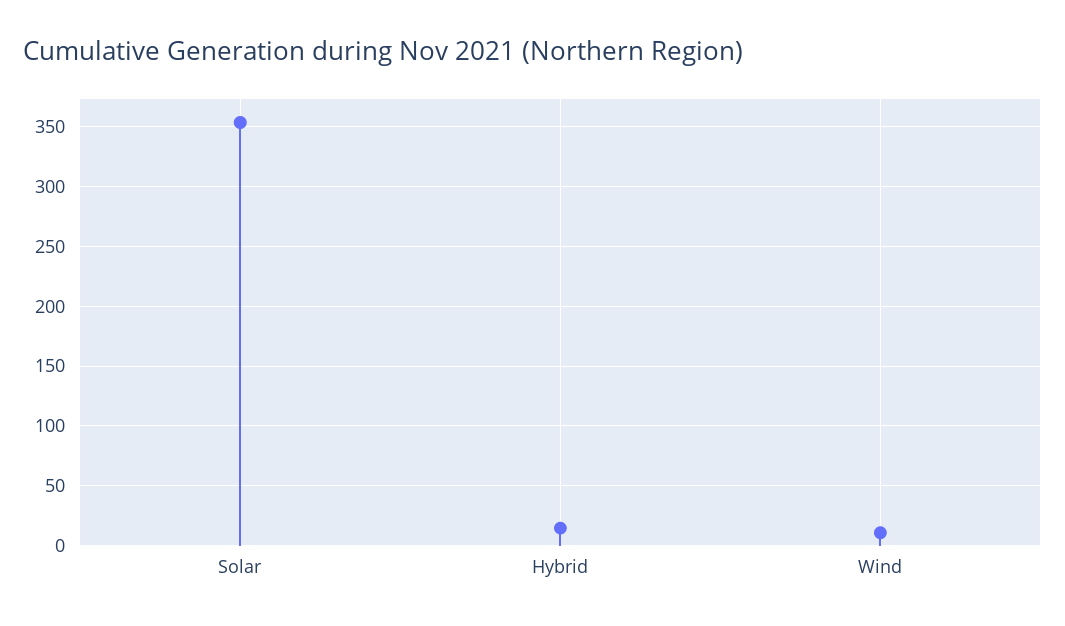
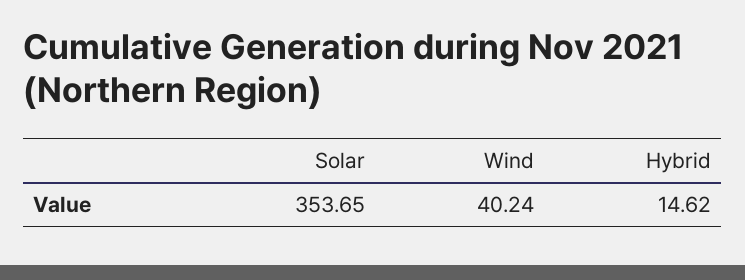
  {
    "Solar": 353.65,
    "Hybrid": 14.62,
-   "Wind": 10
+   "Wind": 40.24
  }

